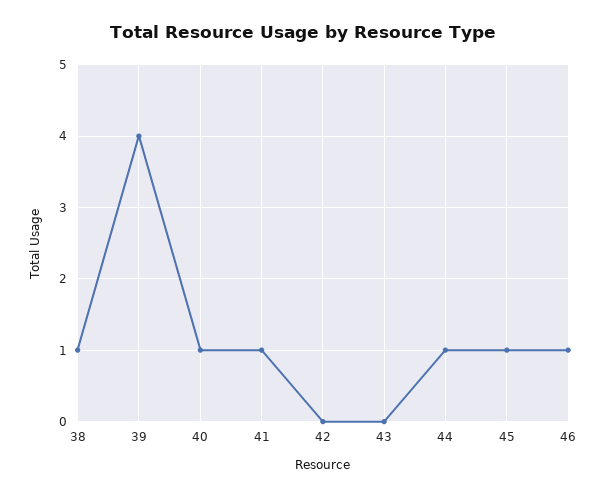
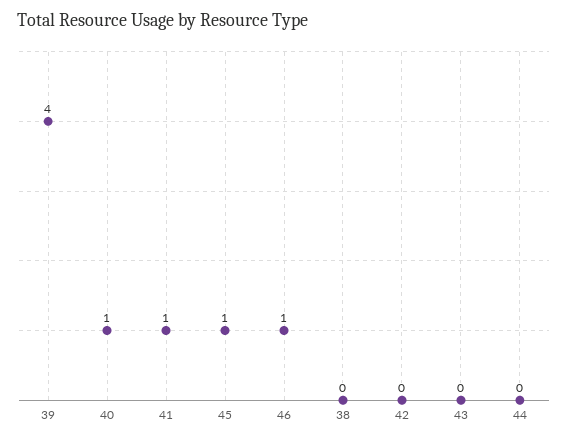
  {
-   "38": 1,
+   "38": 0,
    "39": 4,
    "40": 1,
    "41": 1,
    "42": 0,
    "43": 0,
-   "44": 1,
+   "44": 0,
    "45": 1,
    "46": 1
  }

